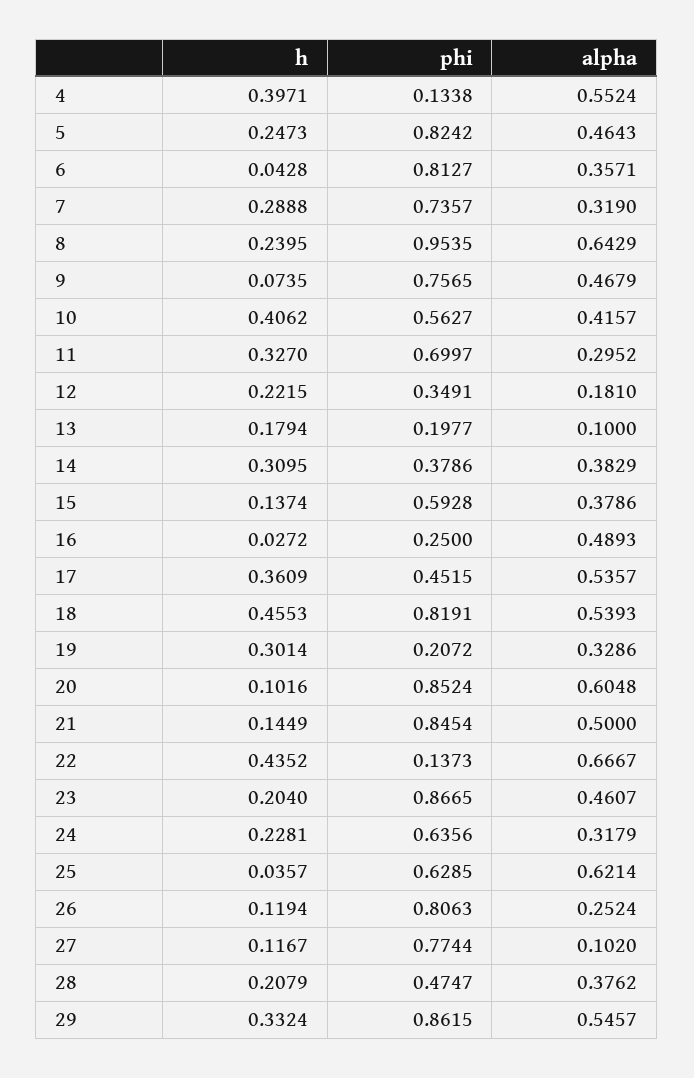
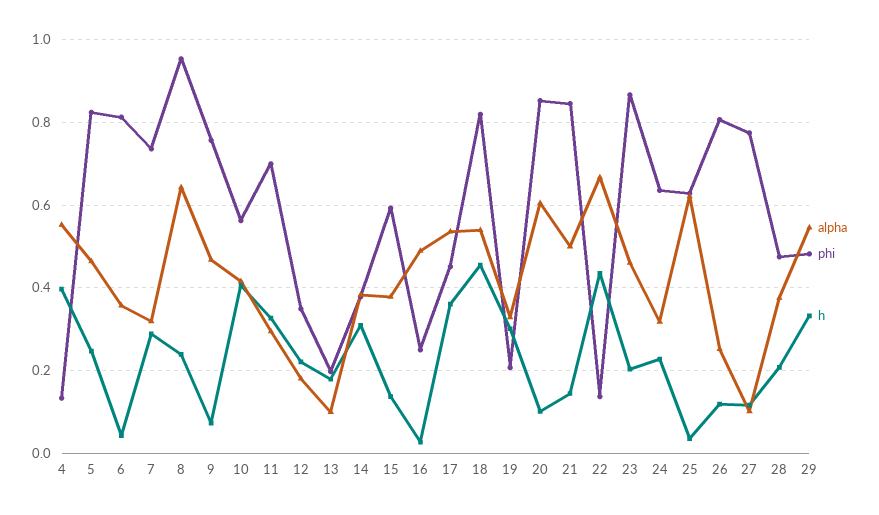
  {
    "h": {
      "4": 0.3971,
      "5": 0.2473,
      "6": 0.0428,
      "7": 0.2888,
      "8": 0.2395,
      "9": 0.0735,
      "10": 0.4062,
      "11": 0.327,
      "12": 0.2215,
      "13": 0.1794,
      "14": 0.3095,
      "15": 0.1374,
      "16": 0.0272,
      "17": 0.3609,
      "18": 0.4553,
      "19": 0.3014,
      "20": 0.1016,
      "21": 0.1449,
      "22": 0.4352,
      "23": 0.204,
      "24": 0.2281,
      "25": 0.0357,
      "26": 0.1194,
      "27": 0.1167,
      "28": 0.2079,
      "29": 0.3324
    },
    "phi": {
      "4": 0.1338,
      "5": 0.8242,
      "6": 0.8127,
      "7": 0.7357,
      "8": 0.9535,
      "9": 0.7565,
      "10": 0.5627,
      "11": 0.6997,
      "12": 0.3491,
      "13": 0.1977,
      "14": 0.3786,
      "15": 0.5928,
      "16": 0.25,
      "17": 0.4515,
      "18": 0.8191,
      "19": 0.2072,
      "20": 0.8524,
      "21": 0.8454,
      "22": 0.1373,
      "23": 0.8665,
      "24": 0.6356,
      "25": 0.6285,
      "26": 0.8063,
      "27": 0.7744,
      "28": 0.4747,
-     "29": 0.8615
+     "29": 0.48
    },
    "alpha": {
      "4": 0.5524,
      "5": 0.4643,
      "6": 0.3571,
      "7": 0.319,
      "8": 0.6429,
      "9": 0.4679,
      "10": 0.4157,
      "11": 0.2952,
      "12": 0.181,
      "13": 0.1,
      "14": 0.3829,
      "15": 0.3786,
      "16": 0.4893,
      "17": 0.5357,
      "18": 0.5393,
      "19": 0.3286,
      "20": 0.6048,
      "21": 0.5,
      "22": 0.6667,
      "23": 0.4607,
      "24": 0.3179,
      "25": 0.6214,
      "26": 0.2524,
      "27": 0.102,
      "28": 0.3762,
      "29": 0.5457
    }
  }

